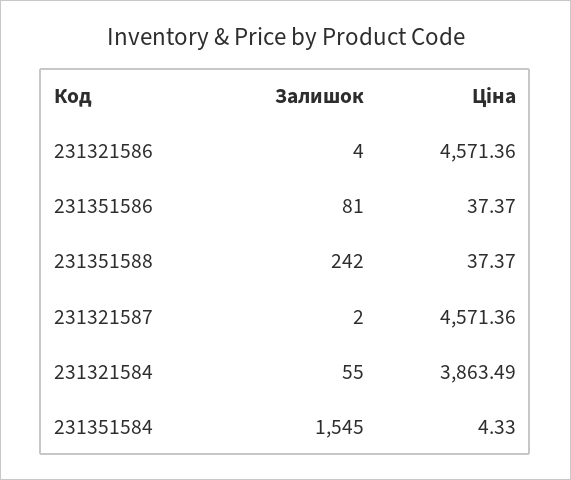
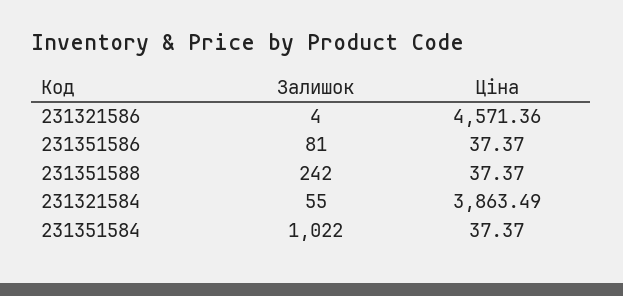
  {
    "Залишок": {
      "231321586": 4,
      "231351586": 81,
      "231351588": 242,
-     "231321587": 2,
      "231321584": 55,
-     "231351584": 1545
+     "231351584": 1022
    },
    "Ціна": {
      "231321586": 4571.36,
      "231351586": 37.37,
      "231351588": 37.37,
-     "231321587": 4571.36,
      "231321584": 3863.49,
-     "231351584": 4.33
+     "231351584": 37.37
    }
  }

